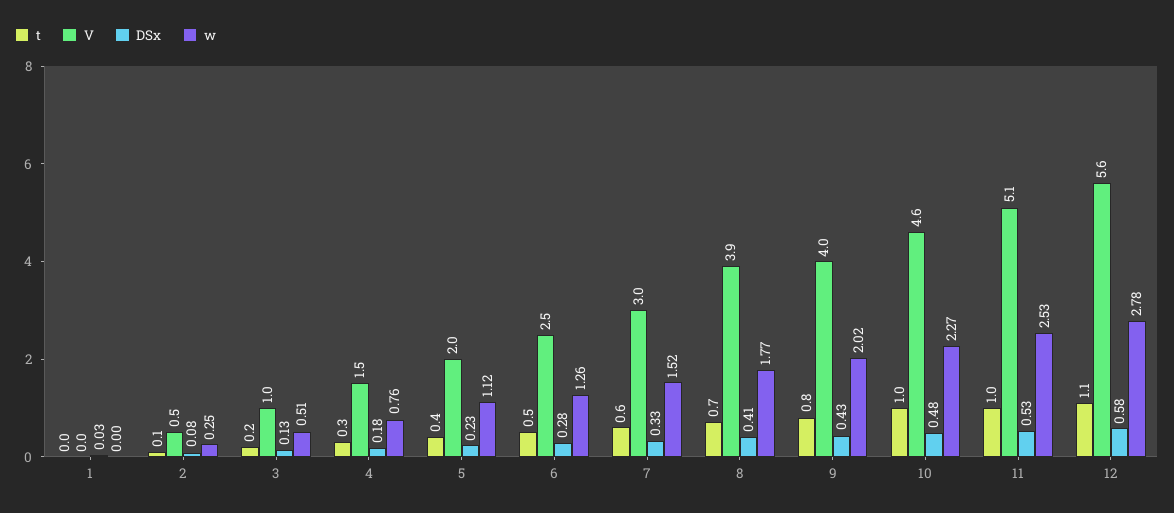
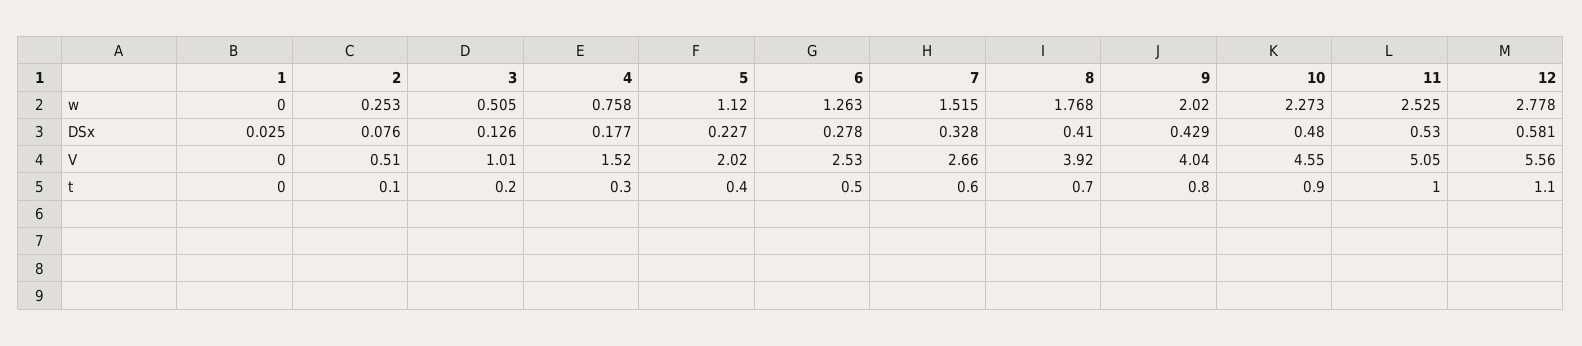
  {
    "t": {
      "1": 0,
      "2": 0.1,
      "3": 0.2,
      "4": 0.3,
      "5": 0.4,
      "6": 0.5,
      "7": 0.6,
      "8": 0.7,
      "9": 0.8,
-     "10": 1,
+     "10": 0.9,
      "11": 1,
      "12": 1.1
    },
    "V": {
      "1": 0,
      "2": 0.51,
      "3": 1.01,
      "4": 1.52,
      "5": 2.02,
      "6": 2.53,
-     "7": 3,
+     "7": 2.66,
      "8": 3.92,
      "9": 4.04,
      "10": 4.55,
      "11": 5.05,
      "12": 5.56
    },
    "DSx": {
      "1": 0.025,
      "2": 0.076,
      "3": 0.126,
      "4": 0.177,
      "5": 0.227,
      "6": 0.278,
      "7": 0.328,
      "8": 0.41,
      "9": 0.429,
      "10": 0.48,
      "11": 0.53,
      "12": 0.581
    },
    "w": {
      "1": 0,
      "2": 0.253,
      "3": 0.505,
      "4": 0.758,
      "5": 1.12,
      "6": 1.263,
      "7": 1.515,
      "8": 1.768,
      "9": 2.02,
      "10": 2.273,
      "11": 2.525,
      "12": 2.778
    }
  }

